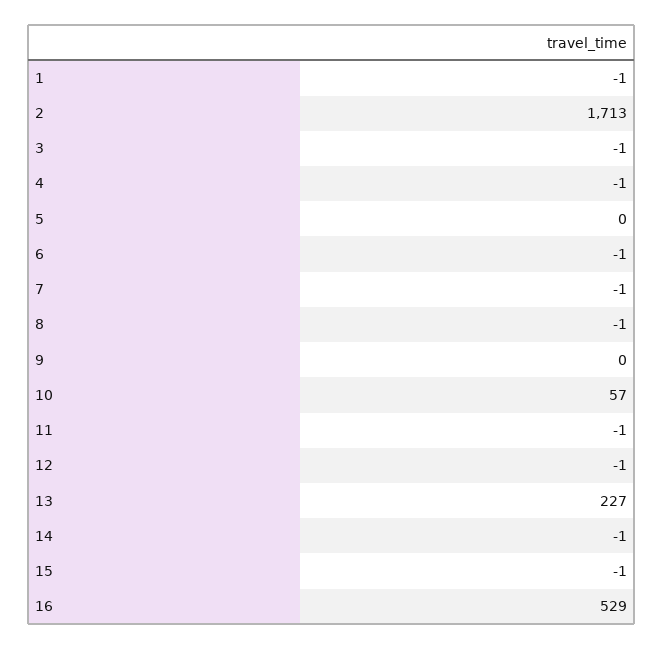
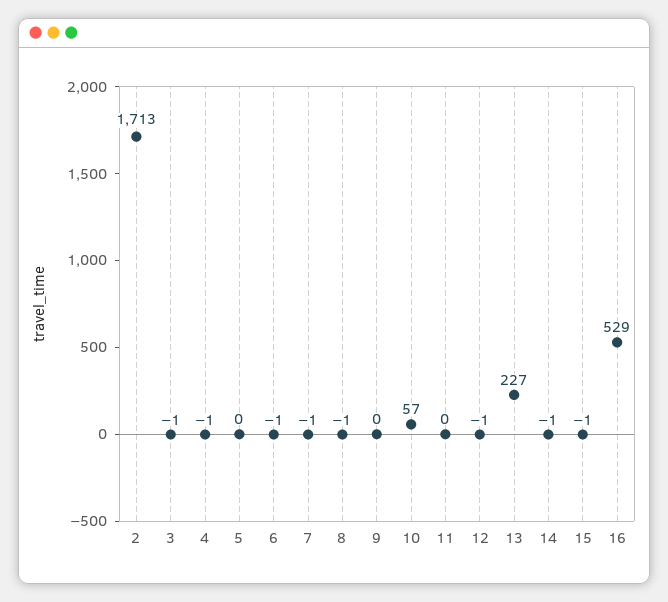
  {
-   "1": -1,
    "2": 1713,
    "3": -1,
    "4": -1,
    "5": 0,
    "6": -1,
    "7": -1,
    "8": -1,
    "9": 0,
    "10": 57,
-   "11": -1,
+   "11": 0,
    "12": -1,
    "13": 227,
    "14": -1,
    "15": -1,
    "16": 529
  }

